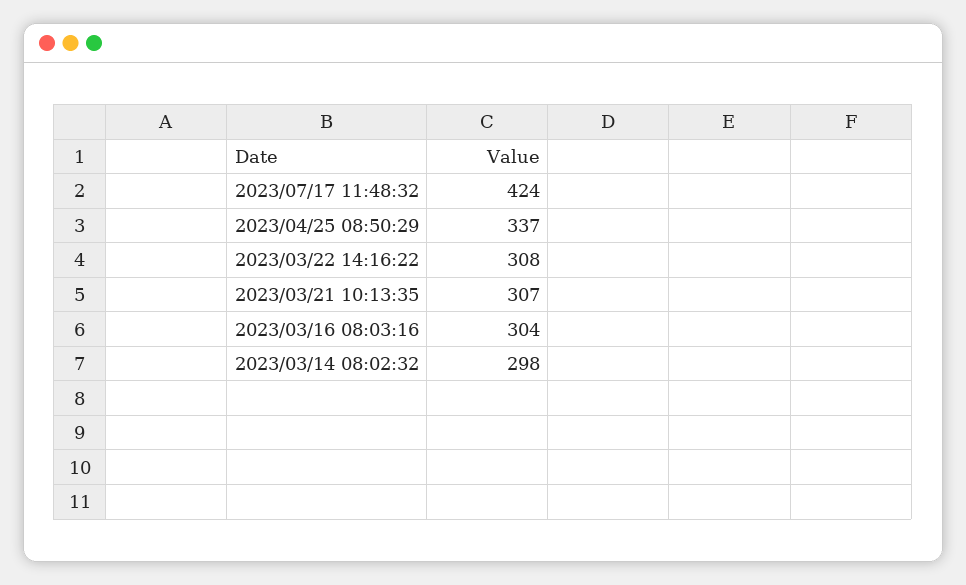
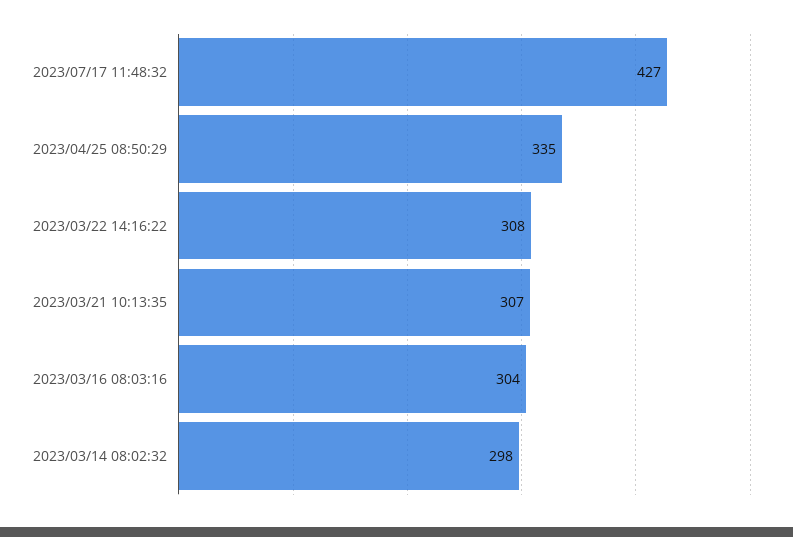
  {
-   "2023/07/17 11:48:32": 424,
+   "2023/07/17 11:48:32": 427,
-   "2023/04/25 08:50:29": 337,
+   "2023/04/25 08:50:29": 335,
    "2023/03/22 14:16:22": 308,
    "2023/03/21 10:13:35": 307,
    "2023/03/16 08:03:16": 304,
    "2023/03/14 08:02:32": 298
  }

